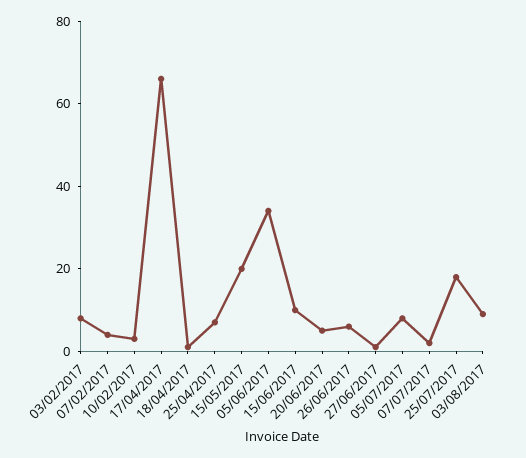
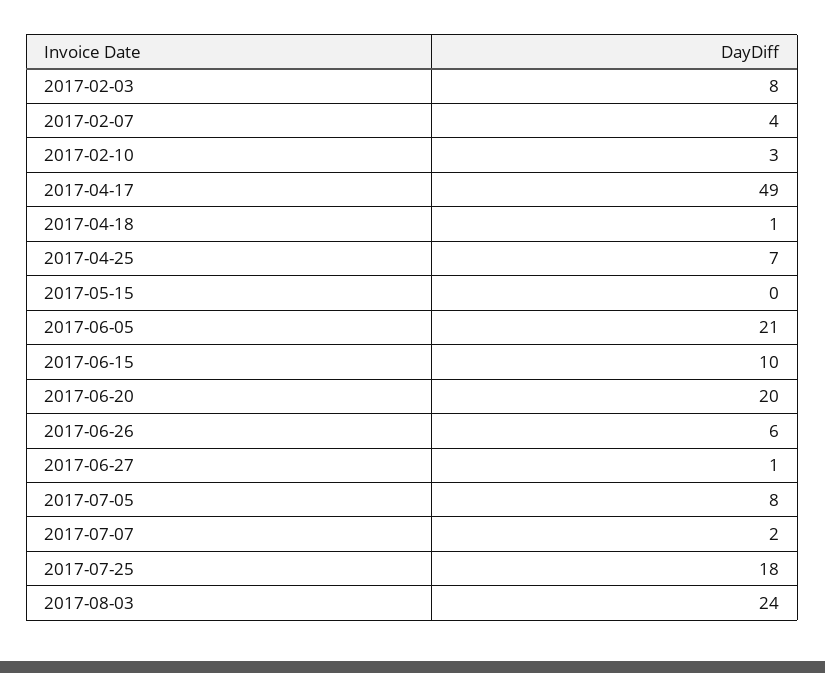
  {
    "03/02/2017": 8,
    "07/02/2017": 4,
    "10/02/2017": 3,
-   "17/04/2017": 65,
+   "17/04/2017": 49,
    "18/04/2017": 1,
    "25/04/2017": 7,
-   "15/05/2017": 20,
+   "15/05/2017": 0,
-   "05/06/2017": 35,
+   "05/06/2017": 21,
    "15/06/2017": 10,
-   "20/06/2017": 5,
+   "20/06/2017": 20,
    "26/06/2017": 6,
    "27/06/2017": 1,
    "05/07/2017": 8,
    "07/07/2017": 2,
    "25/07/2017": 18,
-   "03/08/2017": 10
+   "03/08/2017": 24
  }

